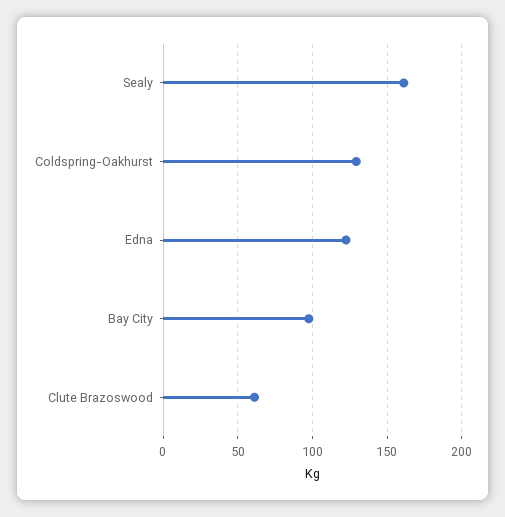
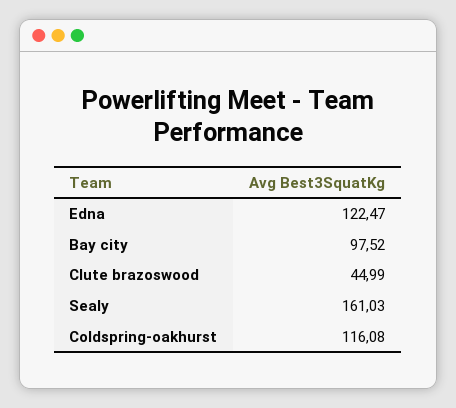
  {
    "Sealy": 161.03,
-   "Coldspring-Oakhurst": 130,
+   "Coldspring-Oakhurst": 116.08,
    "Edna": 122.47,
    "Bay City": 97.52,
-   "Clute Brazoswood": 60
+   "Clute Brazoswood": 44.99
  }

